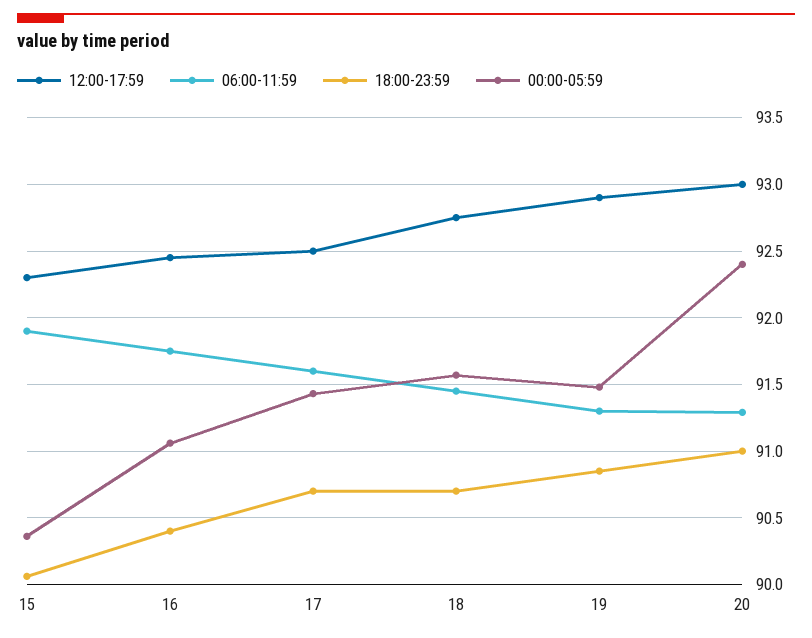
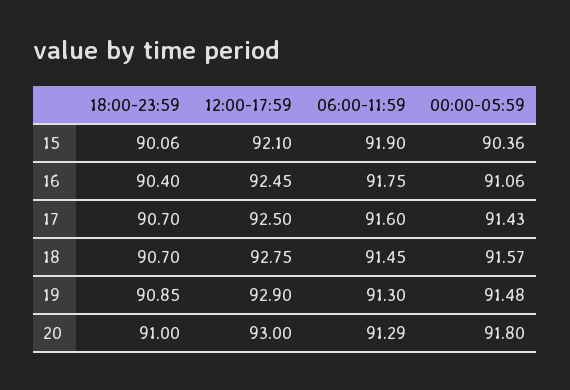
  {
    "12:00-17:59": {
-     "15": 92.3,
+     "15": 92.1,
      "16": 92.45,
      "17": 92.5,
      "18": 92.75,
      "19": 92.9,
      "20": 93
    },
    "06:00-11:59": {
      "15": 91.9,
      "16": 91.75,
      "17": 91.6,
      "18": 91.45,
      "19": 91.3,
      "20": 91.29
    },
    "18:00-23:59": {
      "15": 90.06,
      "16": 90.4,
      "17": 90.7,
      "18": 90.7,
      "19": 90.85,
      "20": 91
    },
    "00:00-05:59": {
      "15": 90.36,
      "16": 91.06,
      "17": 91.43,
      "18": 91.57,
      "19": 91.48,
-     "20": 92.4
+     "20": 91.8
    }
  }

